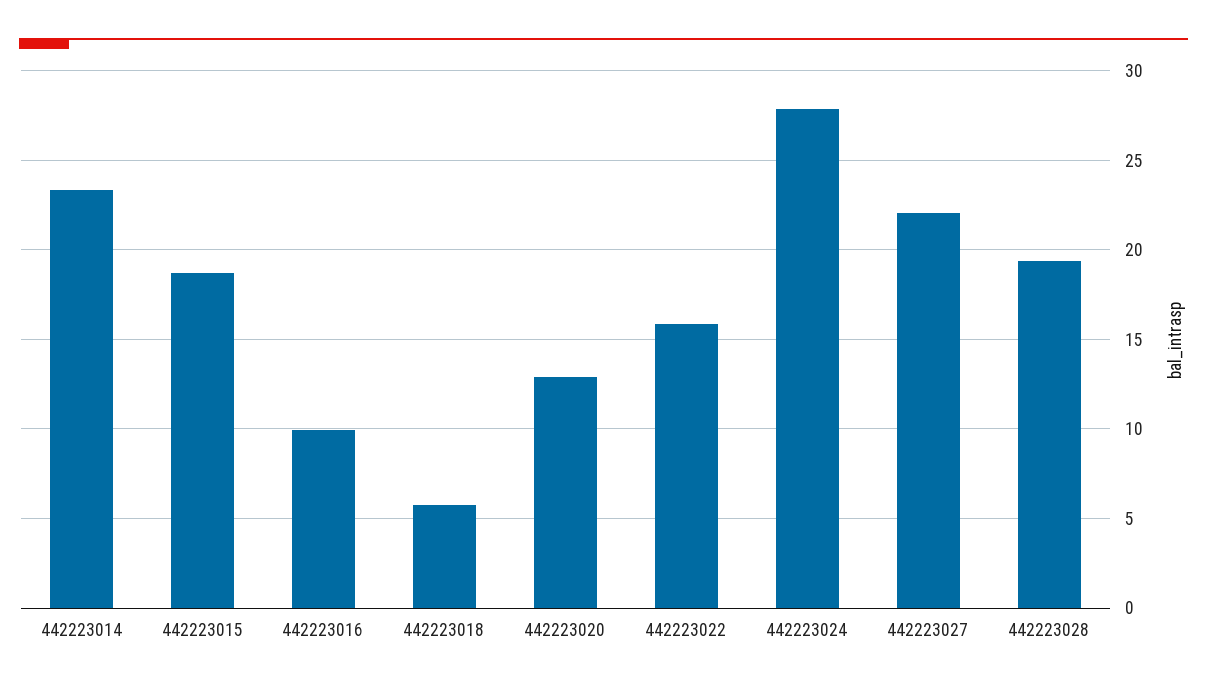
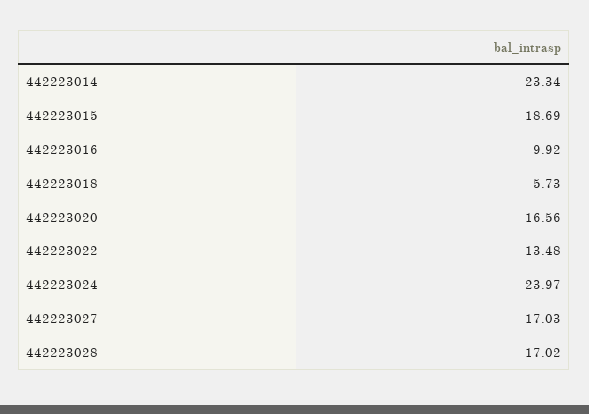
  {
    "442223014": 23.34,
    "442223015": 18.69,
    "442223016": 9.92,
    "442223018": 5.73,
-   "442223020": 13,
+   "442223020": 16.56,
-   "442223022": 16,
+   "442223022": 13.48,
-   "442223024": 28,
+   "442223024": 23.97,
-   "442223027": 22,
+   "442223027": 17.03,
-   "442223028": 19.5
+   "442223028": 17.02
  }

